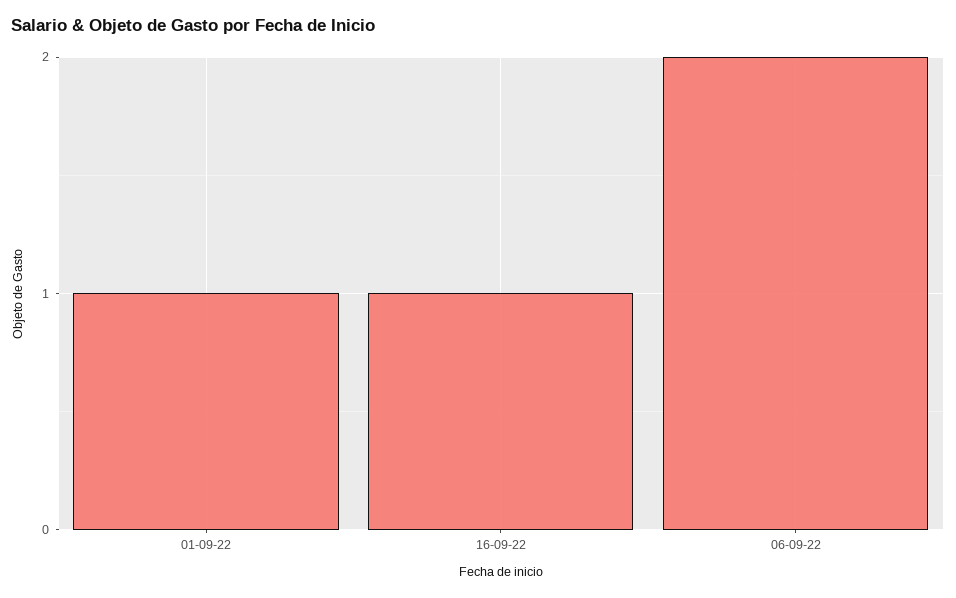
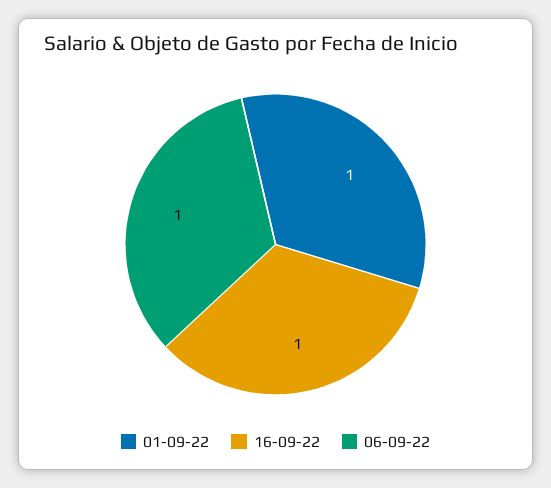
  {
    "01-09-22": 1,
    "16-09-22": 1,
-   "06-09-22": 2
+   "06-09-22": 1
  }

